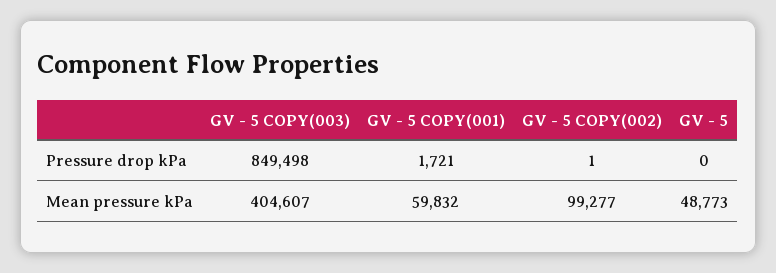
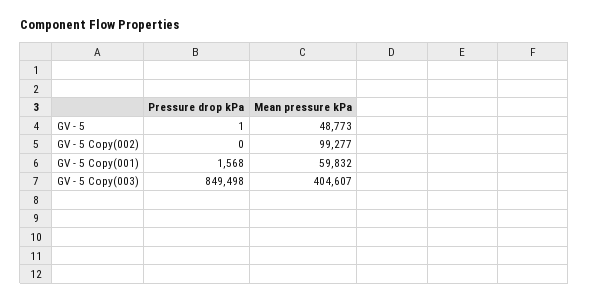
  {
    "GV - 5 COPY(003)": {
      "Pressure drop kPa": 849498,
      "Mean pressure kPa": 404607
    },
    "GV - 5 COPY(001)": {
-     "Pressure drop kPa": 1721,
+     "Pressure drop kPa": 1568,
      "Mean pressure kPa": 59832
    },
    "GV - 5 COPY(002)": {
-     "Pressure drop kPa": 1,
+     "Pressure drop kPa": 0,
      "Mean pressure kPa": 99277
    },
    "GV - 5": {
-     "Pressure drop kPa": 0,
+     "Pressure drop kPa": 1,
      "Mean pressure kPa": 48773
    }
  }

